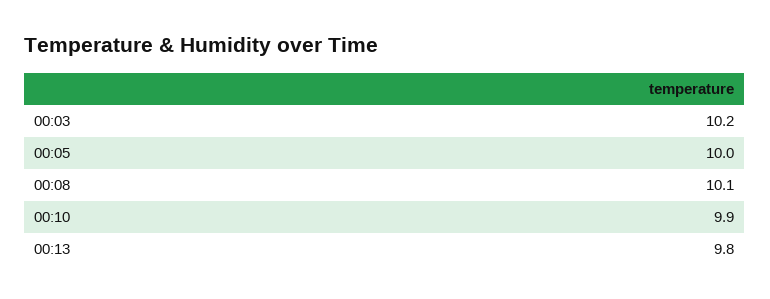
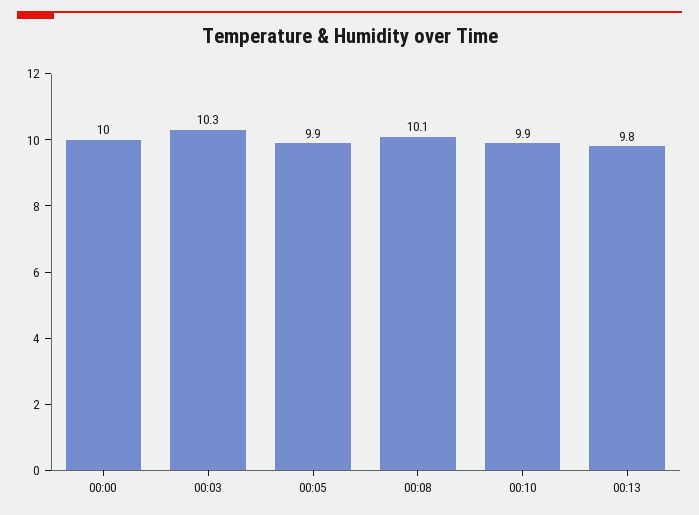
  {
-   "00:03": 10.2,
+   "00:03": 10.3,
-   "00:05": 10,
+   "00:05": 9.9,
    "00:08": 10.1,
    "00:10": 9.9,
-   "00:13": 9.8
+   "00:13": 9.8,
+   "00:00": 10
  }

